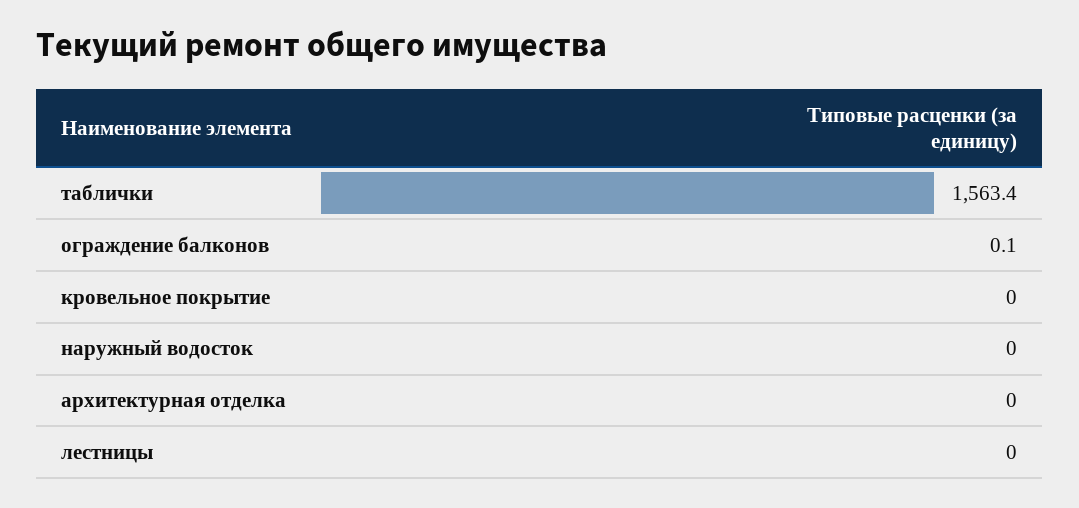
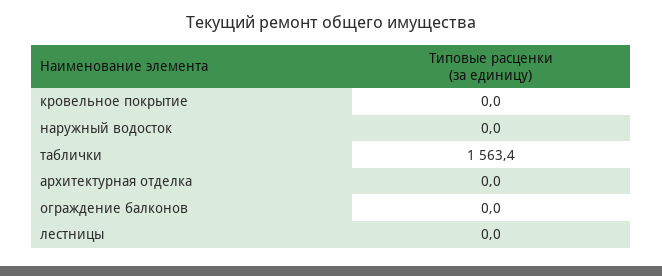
  {
    "таблички": 1563.4,
-   "ограждение балконов": 0.1,
+   "ограждение балконов": 0,
    "кровельное покрытие": 0,
    "наружный водосток": 0,
    "архитектурная отделка": 0,
    "лестницы": 0
  }

